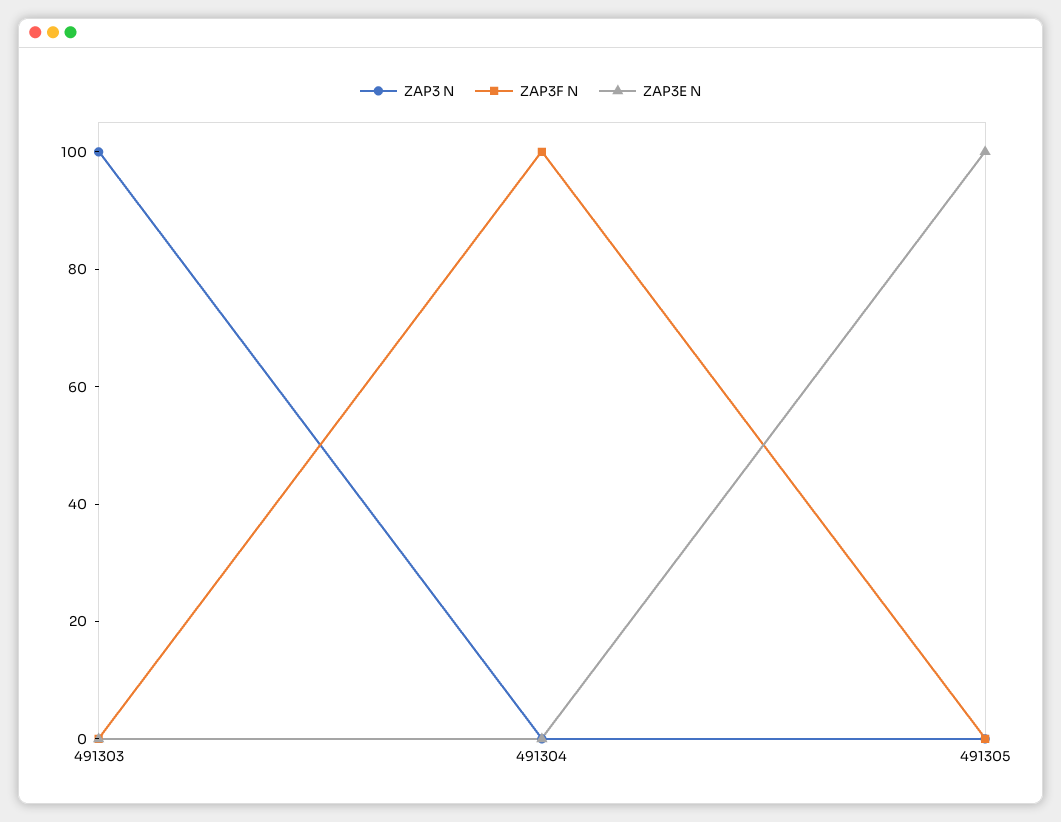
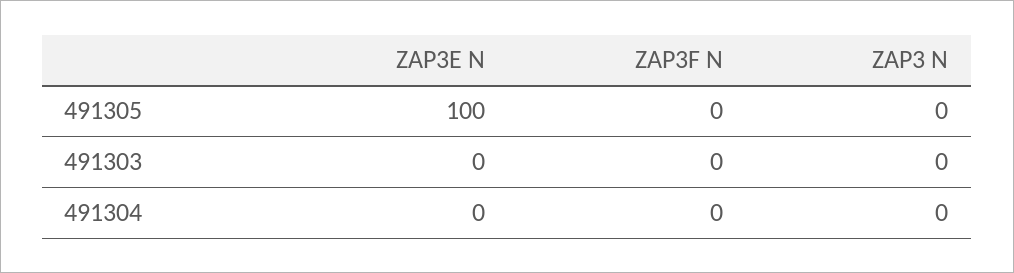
  {
    "ZAP3 N": {
-     "491303": 100,
+     "491303": 0,
      "491304": 0,
      "491305": 0
    },
    "ZAP3F N": {
      "491303": 0,
-     "491304": 100,
+     "491304": 0,
      "491305": 0
    },
    "ZAP3E N": {
      "491303": 0,
      "491304": 0,
      "491305": 100
    }
  }

